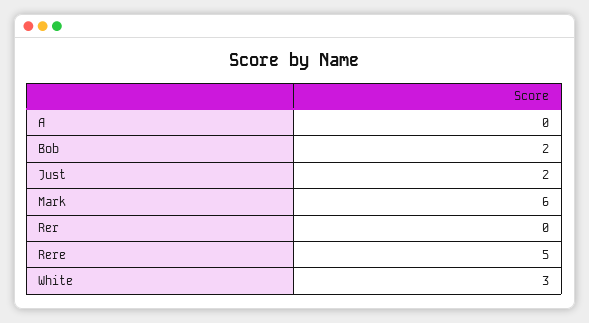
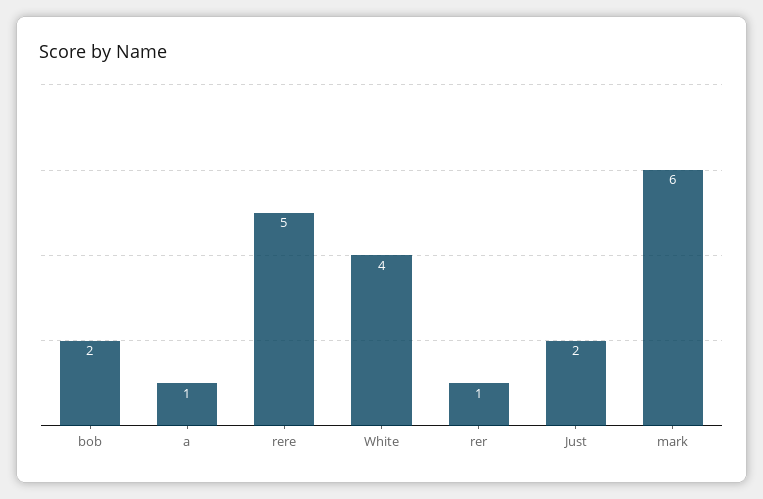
  {
-   "A": 0,
+   "A": 1,
    "Bob": 2,
    "Just": 2,
    "Mark": 6,
-   "Rer": 0,
+   "Rer": 1,
    "Rere": 5,
-   "White": 3
+   "White": 4
  }

